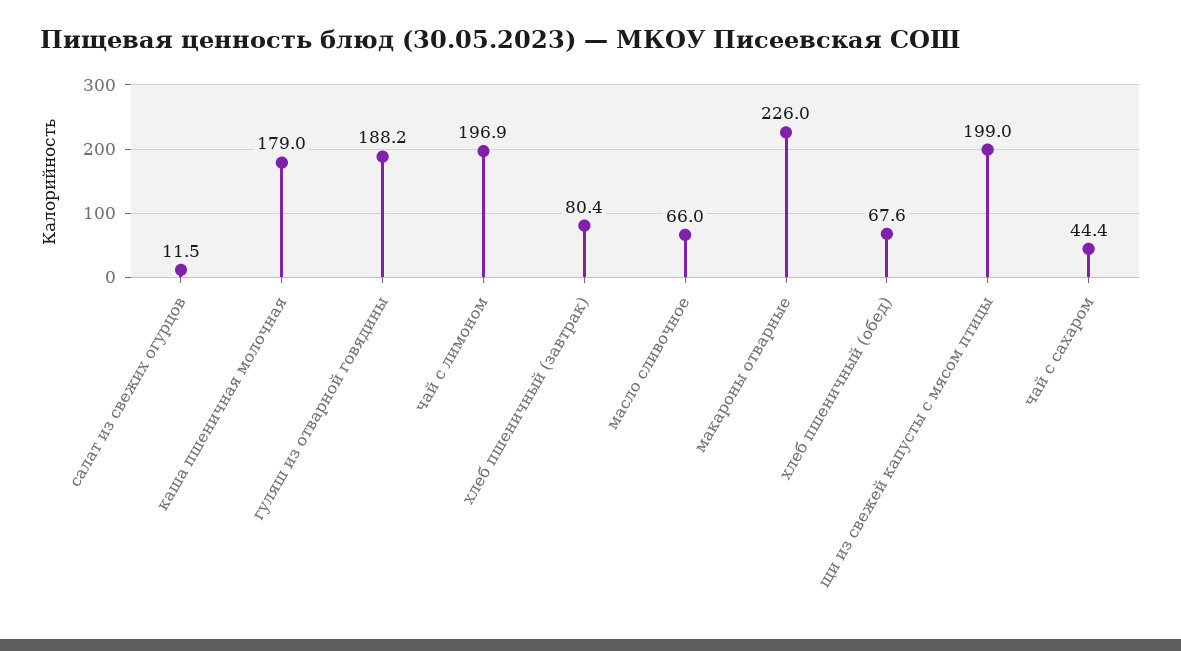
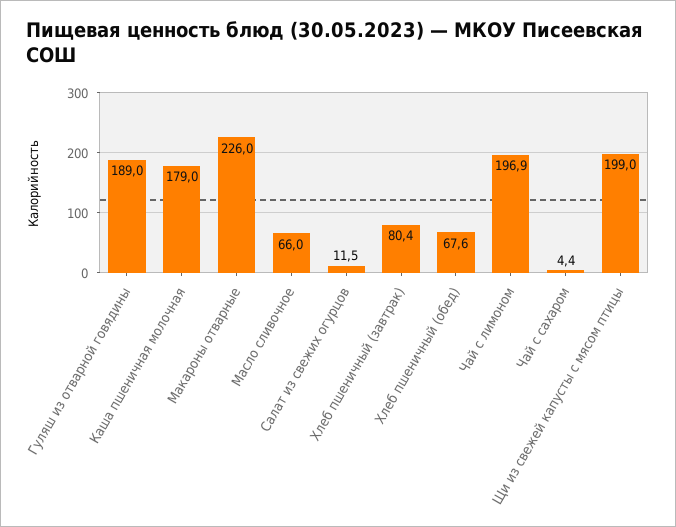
  {
    "салат из свежих огурцов": 11.5,
    "каша пшеничная молочная": 179,
-   "гуляш из отварной говядины": 188.2,
+   "гуляш из отварной говядины": 189,
    "чай с лимоном": 196.9,
    "хлеб пшеничный (завтрак)": 80.4,
    "масло сливочное": 66,
    "макароны отварные": 226,
    "хлеб пшеничный (обед)": 67.6,
    "щи из свежей капусты с мясом птицы": 199,
-   "чай с сахаром": 44.4
+   "чай с сахаром": 4.4
  }

